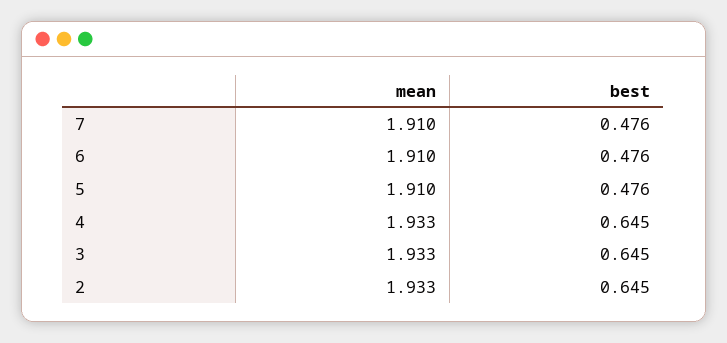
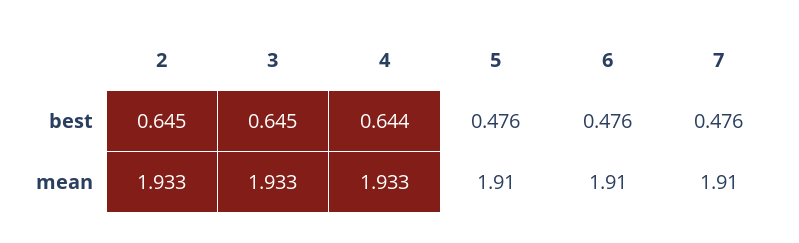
  {
    "mean": {
      "7": 1.91,
      "6": 1.91,
      "5": 1.91,
      "4": 1.933,
      "3": 1.933,
      "2": 1.933
    },
    "best": {
      "7": 0.476,
      "6": 0.476,
      "5": 0.476,
-     "4": 0.645,
+     "4": 0.644,
      "3": 0.645,
      "2": 0.645
    }
  }

